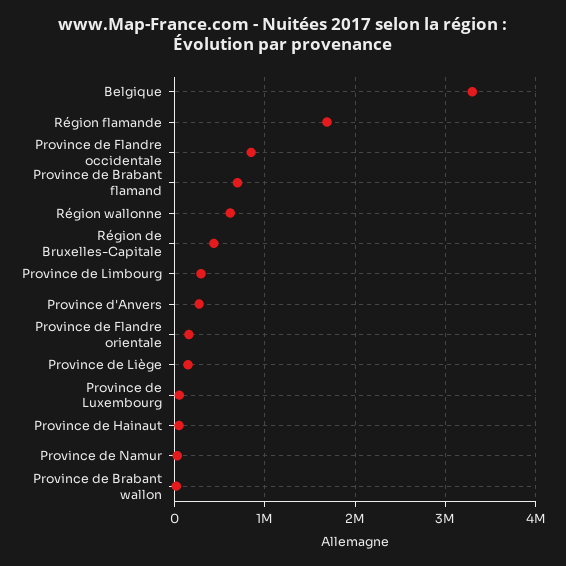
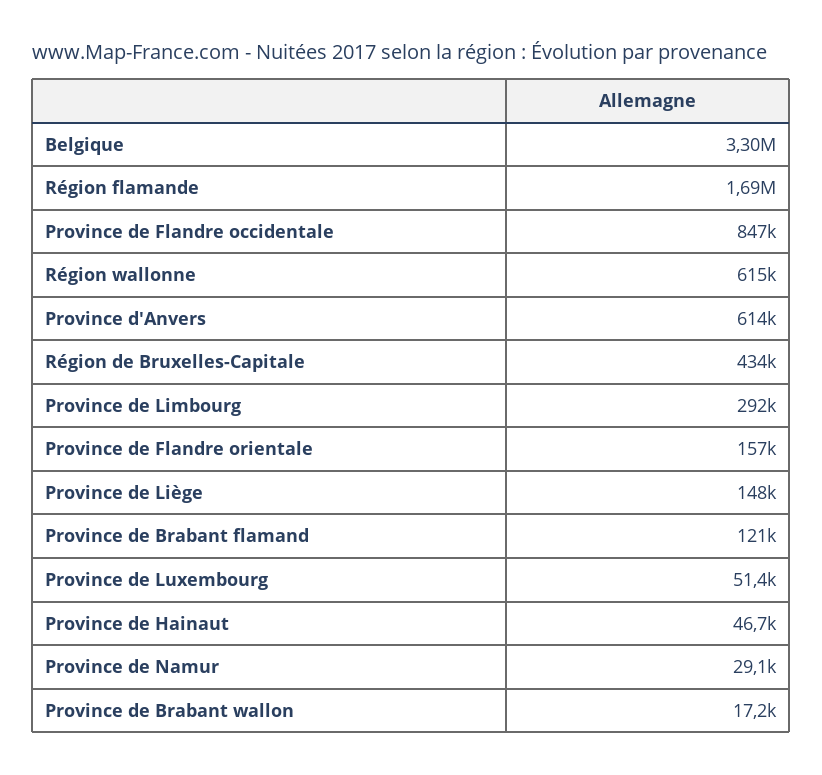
  {
    "Belgique": 3300000,
    "Région flamande": 1690000,
    "Province de Flandre occidentale": 847000,
-   "Province de Brabant flamand": 700000,
+   "Province de Brabant flamand": 121000,
    "Région wallonne": 615000,
    "Région de Bruxelles-Capitale": 434000,
    "Province de Limbourg": 292000,
-   "Province d'Anvers": 300000,
+   "Province d'Anvers": 614000,
    "Province de Flandre orientale": 157000,
    "Province de Liège": 148000,
    "Province de Luxembourg": 51400,
    "Province de Hainaut": 46700,
    "Province de Namur": 29100,
    "Province de Brabant wallon": 17200
  }

